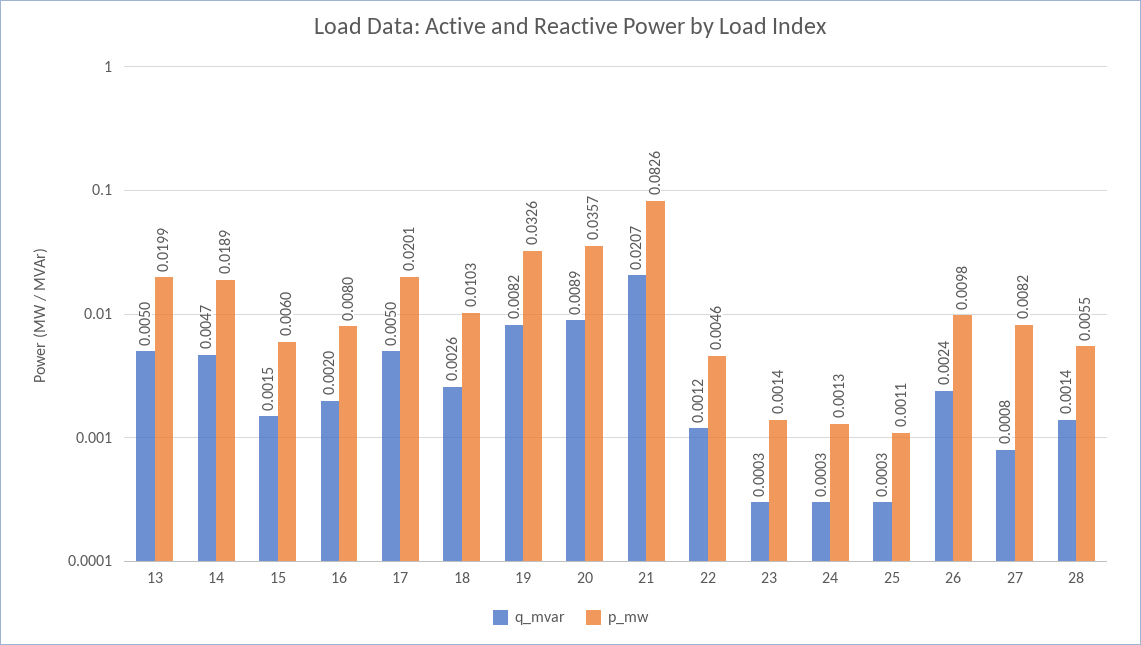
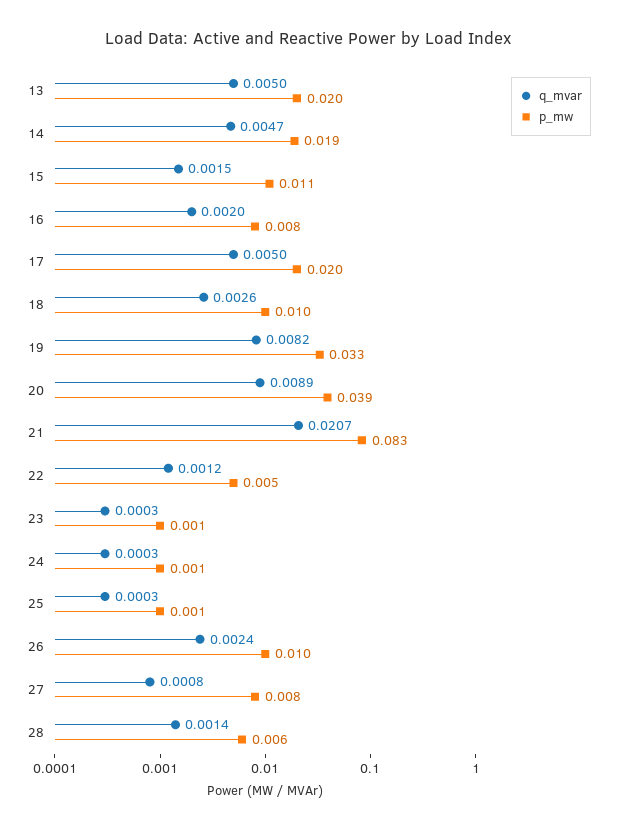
  {
    "q_mvar": {
      "13": 0.005,
      "14": 0.0047,
      "15": 0.0015,
      "16": 0.002,
      "17": 0.005,
      "18": 0.0026,
      "19": 0.0082,
      "20": 0.0089,
      "21": 0.0207,
      "22": 0.0012,
      "23": 0.0003,
      "24": 0.0003,
      "25": 0.0003,
      "26": 0.0024,
      "27": 0.0008,
      "28": 0.0014
    },
    "p_mw": {
      "13": 0.0199,
      "14": 0.0189,
-     "15": 0.006,
+     "15": 0.011,
      "16": 0.008,
      "17": 0.0201,
      "18": 0.0103,
      "19": 0.0326,
-     "20": 0.0357,
+     "20": 0.039,
      "21": 0.0826,
      "22": 0.0046,
      "23": 0.0014,
      "24": 0.0013,
      "25": 0.0011,
      "26": 0.0098,
      "27": 0.0082,
      "28": 0.0055
    }
  }

